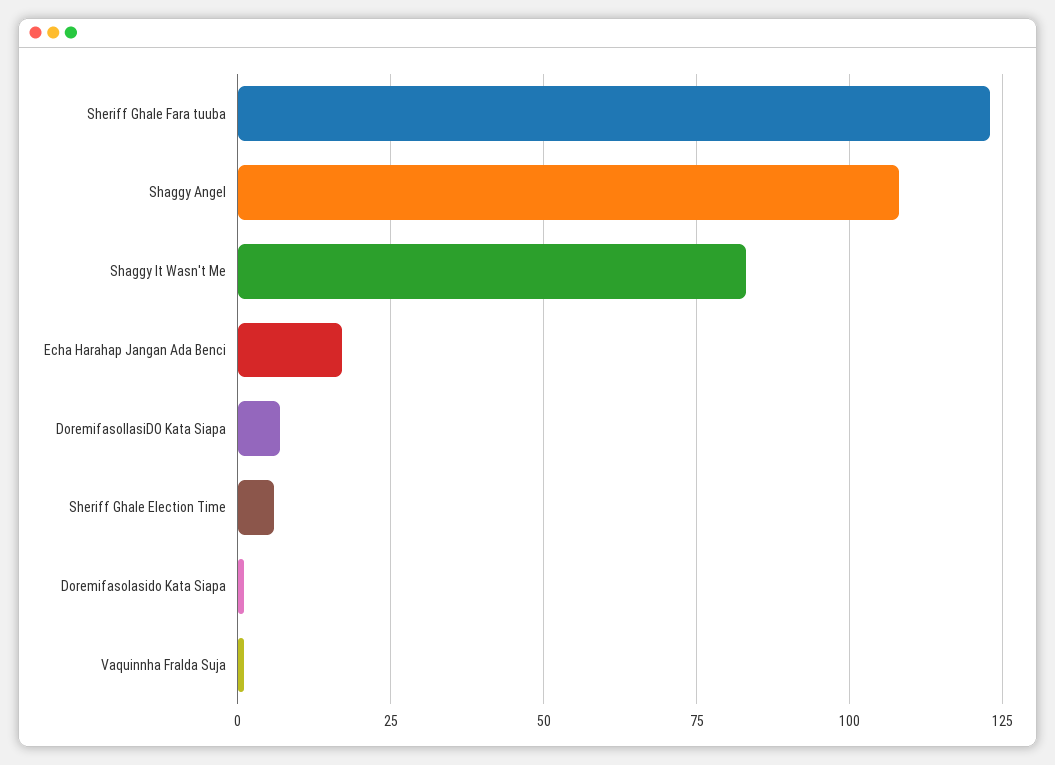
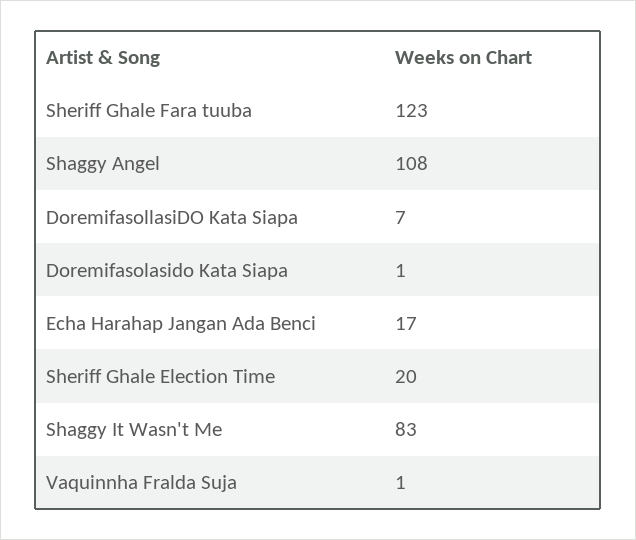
  {
    "Sheriff Ghale Fara tuuba": 123,
    "Shaggy Angel": 108,
    "Shaggy It Wasn't Me": 83,
    "Echa Harahap Jangan Ada Benci": 17,
    "DoremifasollasiDO Kata Siapa": 7,
-   "Sheriff Ghale Election Time": 5,
+   "Sheriff Ghale Election Time": 20,
    "Doremifasolasido Kata Siapa": 1,
    "Vaquinnha Fralda Suja": 1
  }

